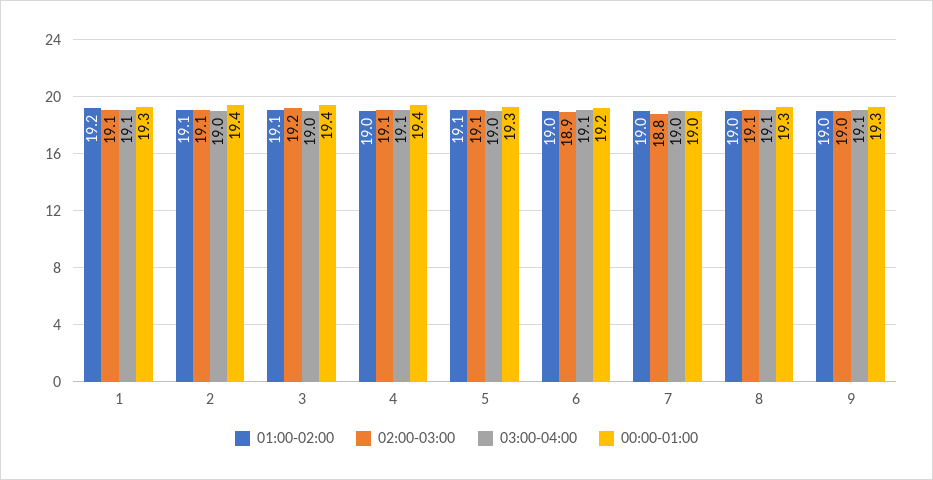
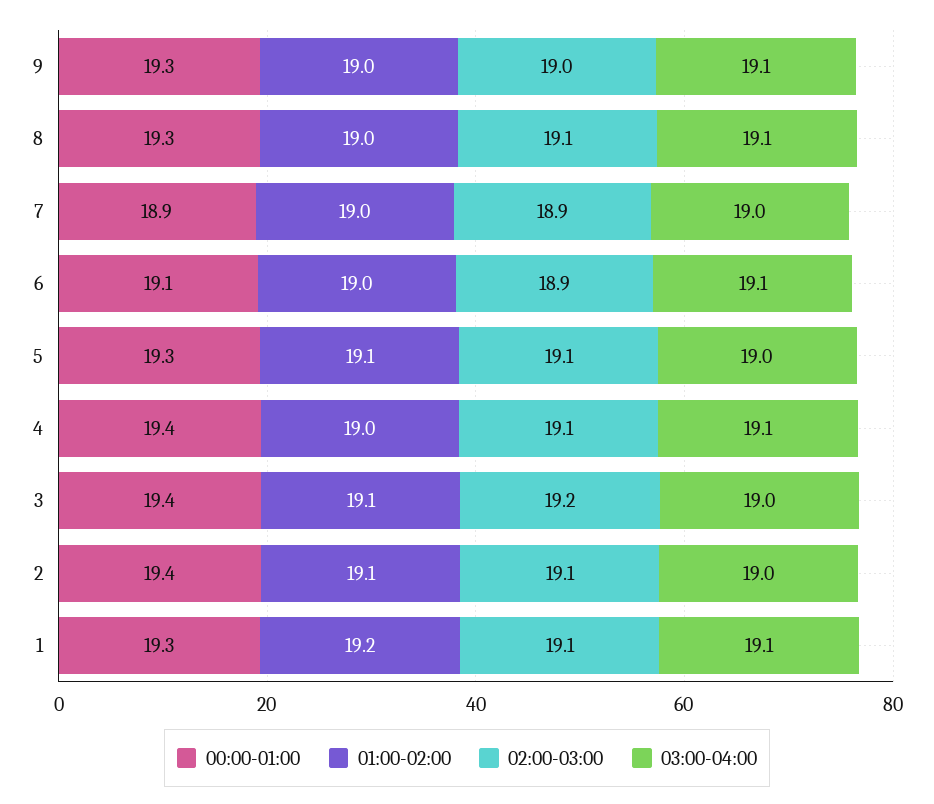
  {
    "01:00-02:00": {
      "1": 19.2,
      "2": 19.1,
      "3": 19.1,
      "4": 19,
      "5": 19.1,
      "6": 19,
      "7": 19,
      "8": 19,
      "9": 19
    },
    "02:00-03:00": {
      "1": 19.1,
      "2": 19.1,
      "3": 19.2,
      "4": 19.1,
      "5": 19.1,
      "6": 18.9,
-     "7": 18.8,
+     "7": 18.9,
      "8": 19.1,
      "9": 19
    },
    "03:00-04:00": {
      "1": 19.1,
      "2": 19,
      "3": 19,
      "4": 19.1,
      "5": 19,
      "6": 19.1,
      "7": 19,
      "8": 19.1,
      "9": 19.1
    },
    "00:00-01:00": {
      "1": 19.3,
      "2": 19.4,
      "3": 19.4,
      "4": 19.4,
      "5": 19.3,
-     "6": 19.2,
+     "6": 19.1,
-     "7": 19,
+     "7": 18.9,
      "8": 19.3,
      "9": 19.3
    }
  }

